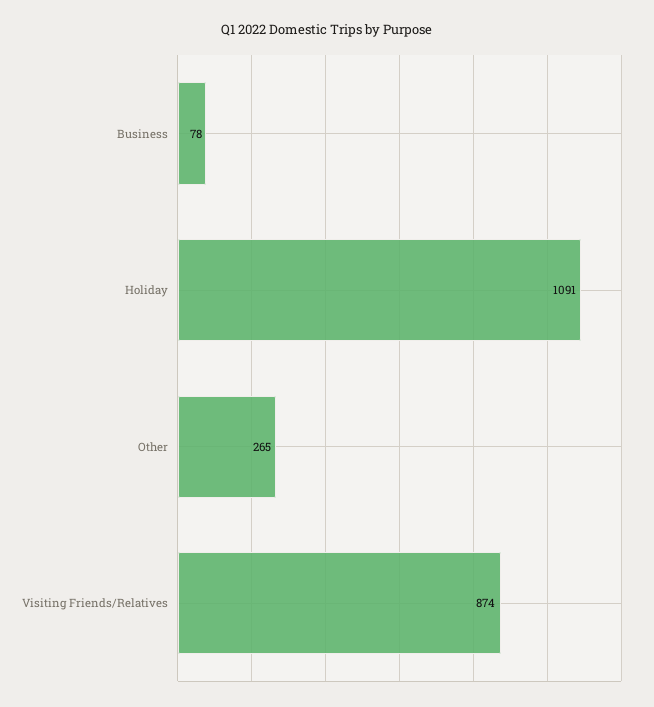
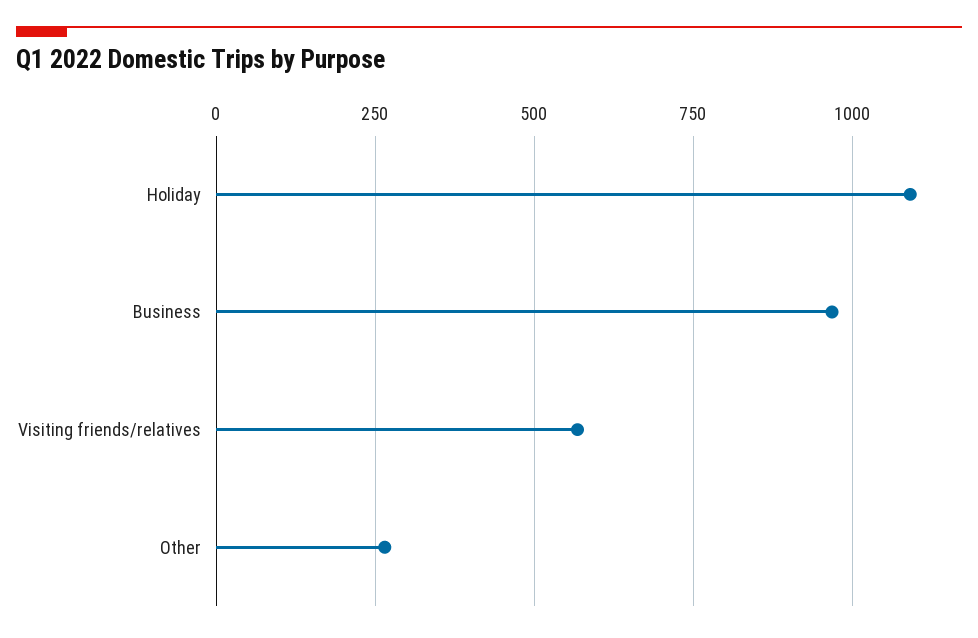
  {
-   "Business": 78,
+   "Business": 975,
    "Holiday": 1091,
    "Other": 265,
-   "Visiting Friends/Relatives": 874
+   "Visiting Friends/Relatives": 575
  }

